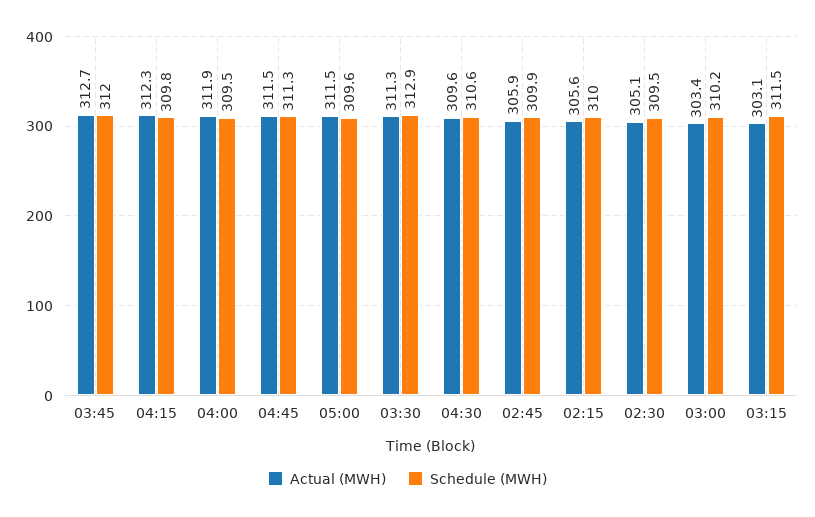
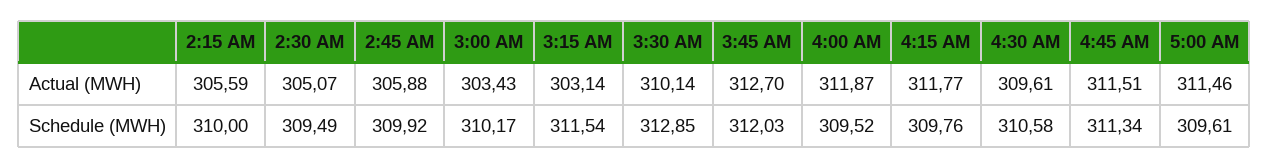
  {
    "Actual (MWH)": {
      "03:45": 312.7,
-     "04:15": 312.3,
+     "04:15": 311.77,
      "04:00": 311.87,
      "04:45": 311.51,
      "05:00": 311.46,
-     "03:30": 311.3,
+     "03:30": 310.14,
      "04:30": 309.61,
      "02:45": 305.88,
      "02:15": 305.59,
      "02:30": 305.07,
      "03:00": 303.43,
      "03:15": 303.14
    },
    "Schedule (MWH)": {
      "03:45": 312.03,
      "04:15": 309.76,
      "04:00": 309.52,
      "04:45": 311.34,
      "05:00": 309.61,
      "03:30": 312.85,
      "04:30": 310.58,
      "02:45": 309.92,
      "02:15": 310,
      "02:30": 309.49,
      "03:00": 310.17,
      "03:15": 311.54
    }
  }

